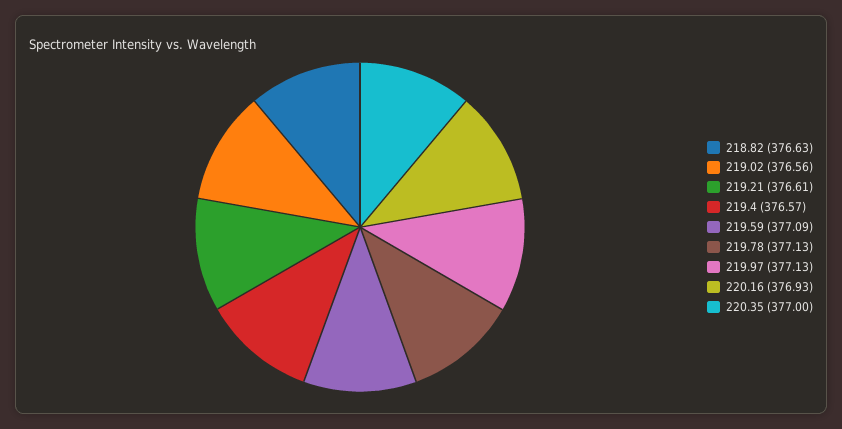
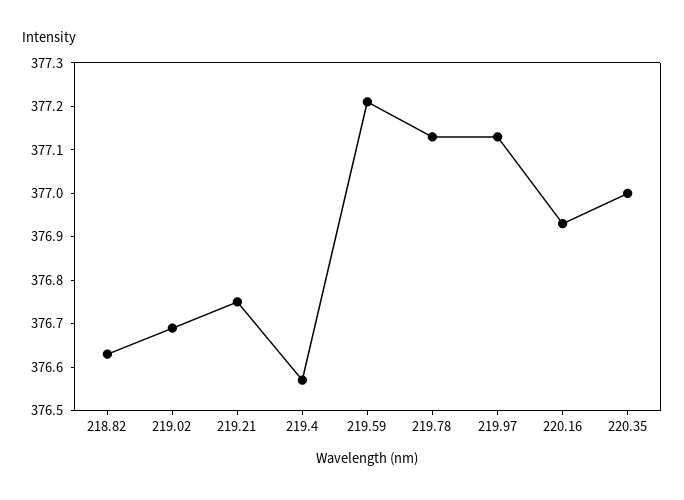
  {
    "218.82": 376.63,
-   "219.02": 376.56,
+   "219.02": 376.7,
-   "219.21": 376.61,
+   "219.21": 376.75,
    "219.4": 376.57,
-   "219.59": 377.09,
+   "219.59": 377.2,
    "219.78": 377.13,
    "219.97": 377.13,
    "220.16": 376.93,
    "220.35": 377
  }

